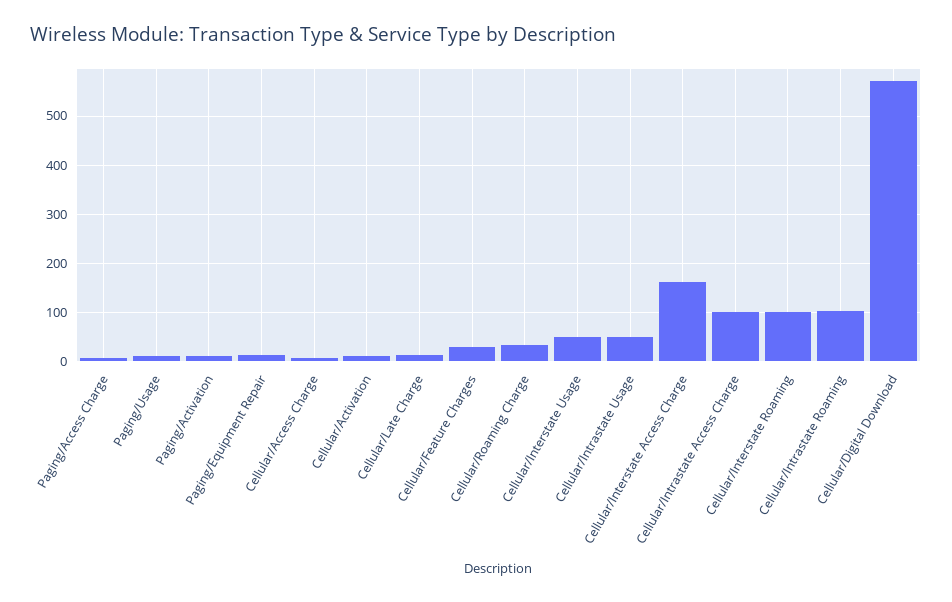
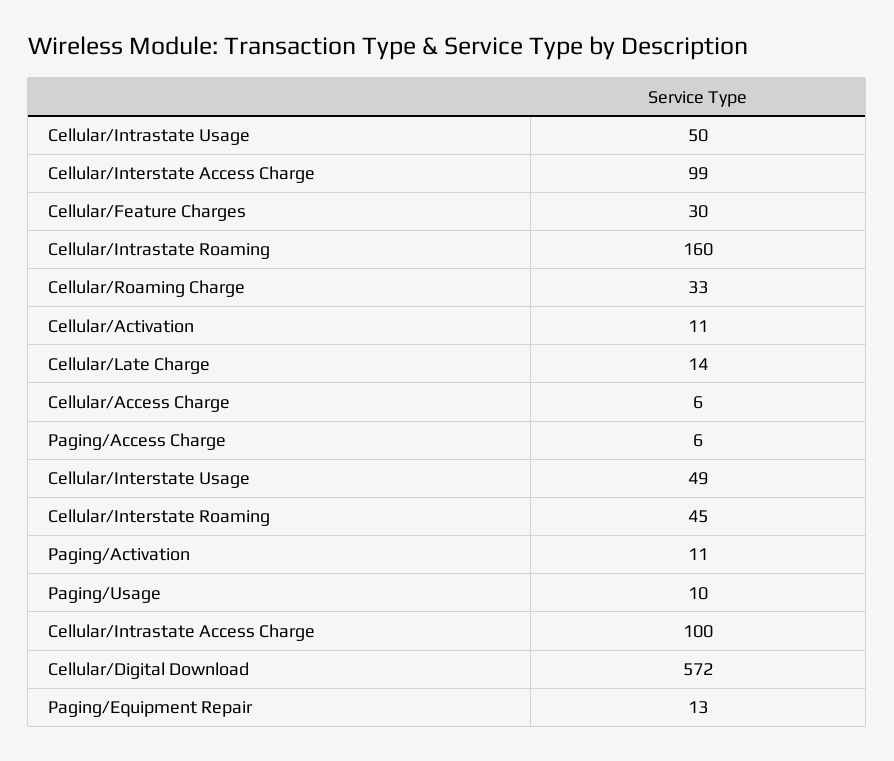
  {
    "Paging/Access Charge": 6,
    "Paging/Usage": 10,
    "Paging/Activation": 11,
    "Paging/Equipment Repair": 13,
    "Cellular/Access Charge": 6,
    "Cellular/Activation": 11,
    "Cellular/Late Charge": 14,
    "Cellular/Feature Charges": 30,
    "Cellular/Roaming Charge": 33,
    "Cellular/Interstate Usage": 49,
    "Cellular/Intrastate Usage": 50,
-   "Cellular/Interstate Access Charge": 160,
+   "Cellular/Interstate Access Charge": 99,
    "Cellular/Intrastate Access Charge": 100,
-   "Cellular/Interstate Roaming": 100,
+   "Cellular/Interstate Roaming": 45,
-   "Cellular/Intrastate Roaming": 100,
+   "Cellular/Intrastate Roaming": 160,
    "Cellular/Digital Download": 572
  }

